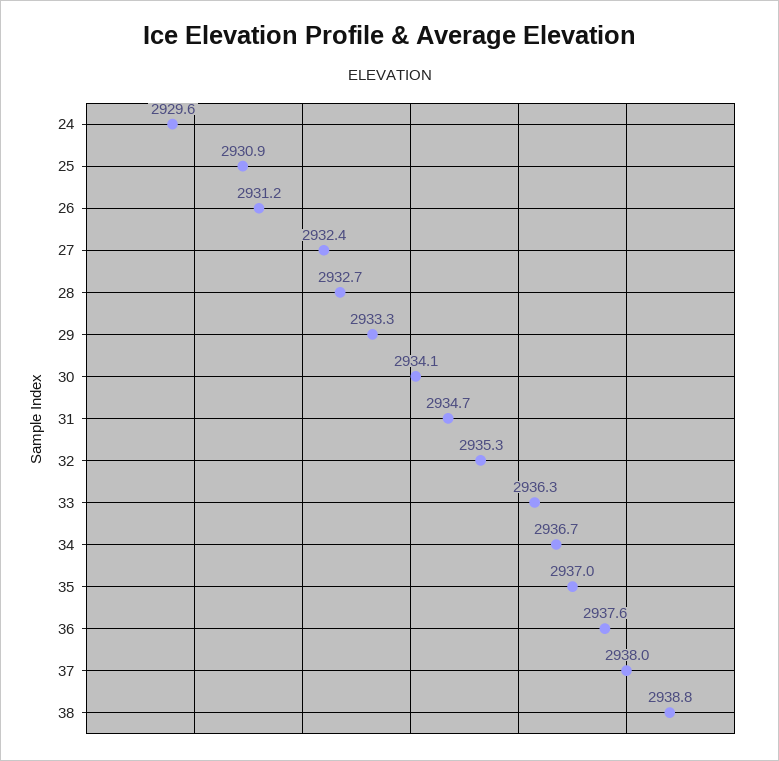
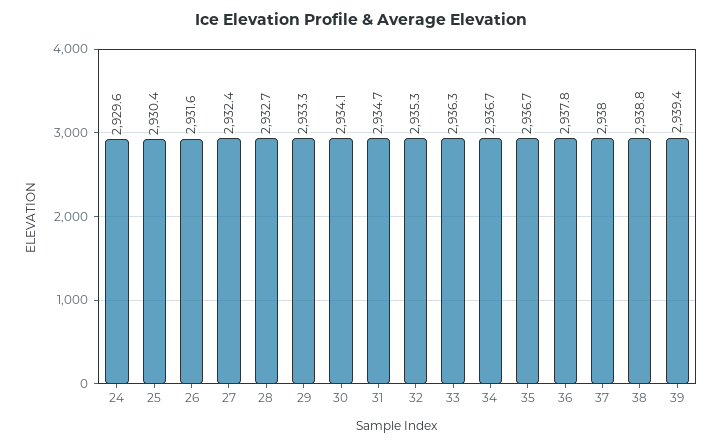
  {
    "24": 2929.6,
-   "25": 2930.9,
+   "25": 2930.4,
-   "26": 2931.2,
+   "26": 2931.6,
    "27": 2932.4,
    "28": 2932.7,
    "29": 2933.3,
    "30": 2934.1,
    "31": 2934.7,
    "32": 2935.3,
    "33": 2936.3,
    "34": 2936.7,
-   "35": 2937,
+   "35": 2936.7,
-   "36": 2937.6,
+   "36": 2937.8,
    "37": 2938,
-   "38": 2938.8
+   "38": 2938.8,
+   "39": 2939.4
  }

